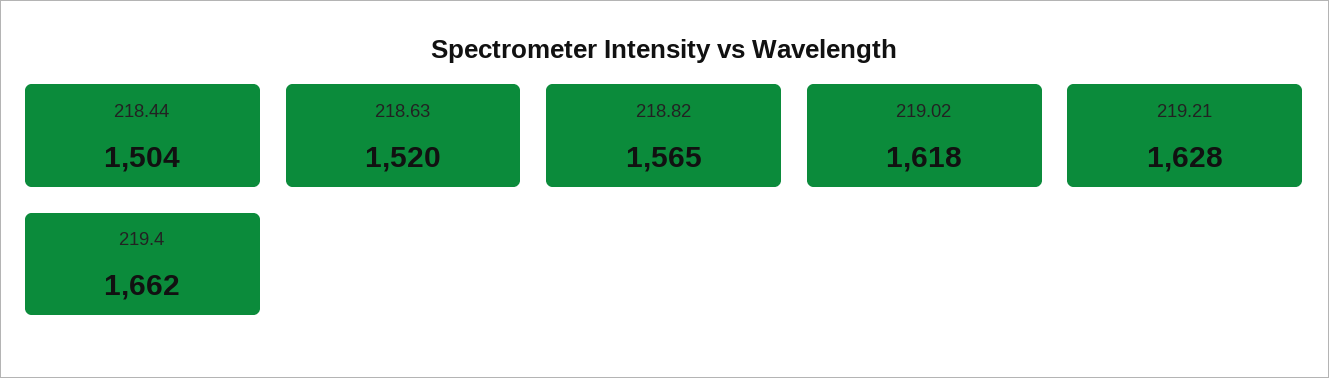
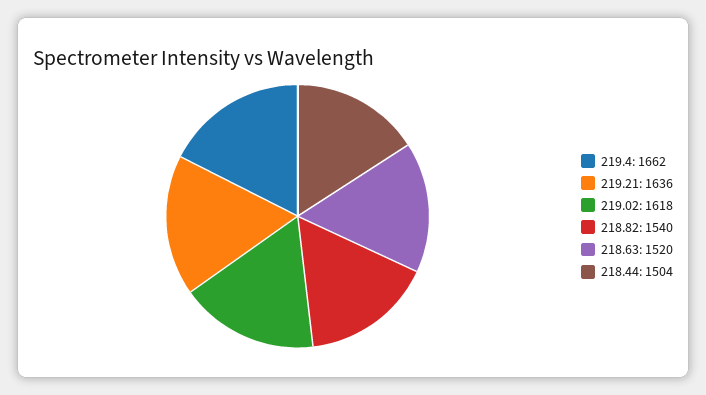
  {
    "218.44": 1504,
    "218.63": 1520,
-   "218.82": 1565,
+   "218.82": 1540,
    "219.02": 1618,
-   "219.21": 1628,
+   "219.21": 1636,
    "219.4": 1662
  }

